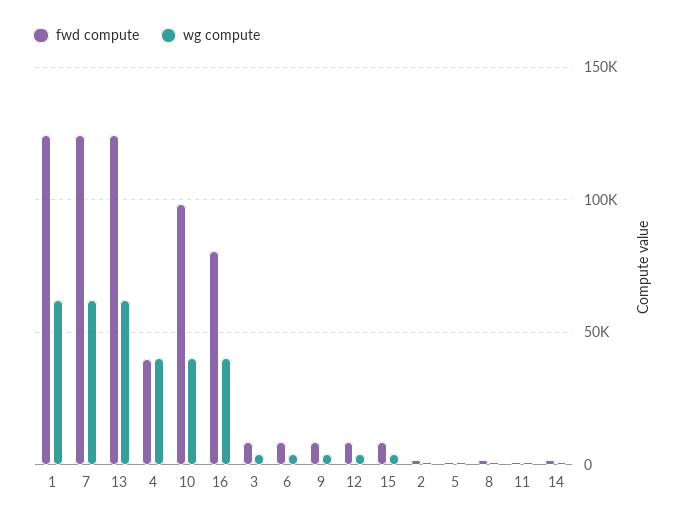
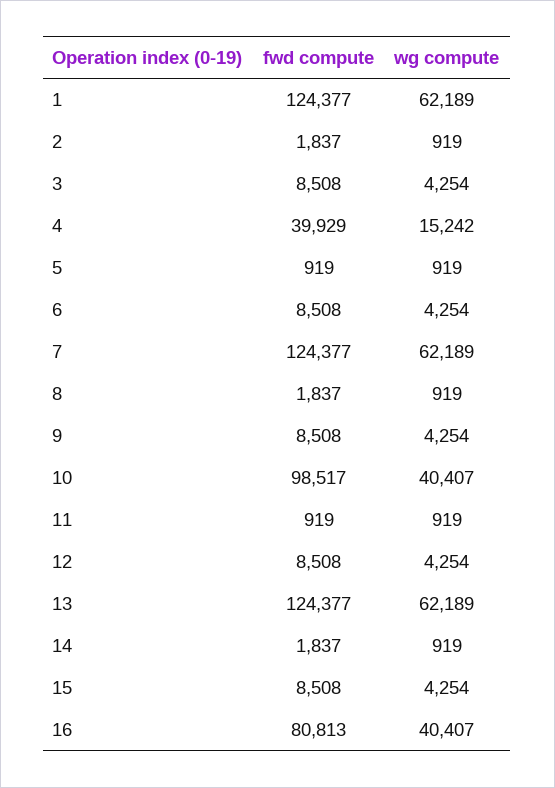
  {
    "fwd compute": {
      "1": 124377,
      "7": 124377,
      "13": 124377,
      "4": 39929,
      "10": 98517,
      "16": 80813,
      "3": 8508,
      "6": 8508,
      "9": 8508,
      "12": 8508,
      "15": 8508,
      "2": 1837,
      "5": 919,
      "8": 1837,
      "11": 919,
      "14": 1837
    },
    "wg compute": {
      "1": 62189,
      "7": 62189,
      "13": 62189,
-     "4": 40000,
+     "4": 15242,
      "10": 40407,
      "16": 40407,
      "3": 4254,
      "6": 4254,
      "9": 4254,
      "12": 4254,
      "15": 4254,
      "2": 919,
      "5": 919,
      "8": 919,
      "11": 919,
      "14": 919
    }
  }

